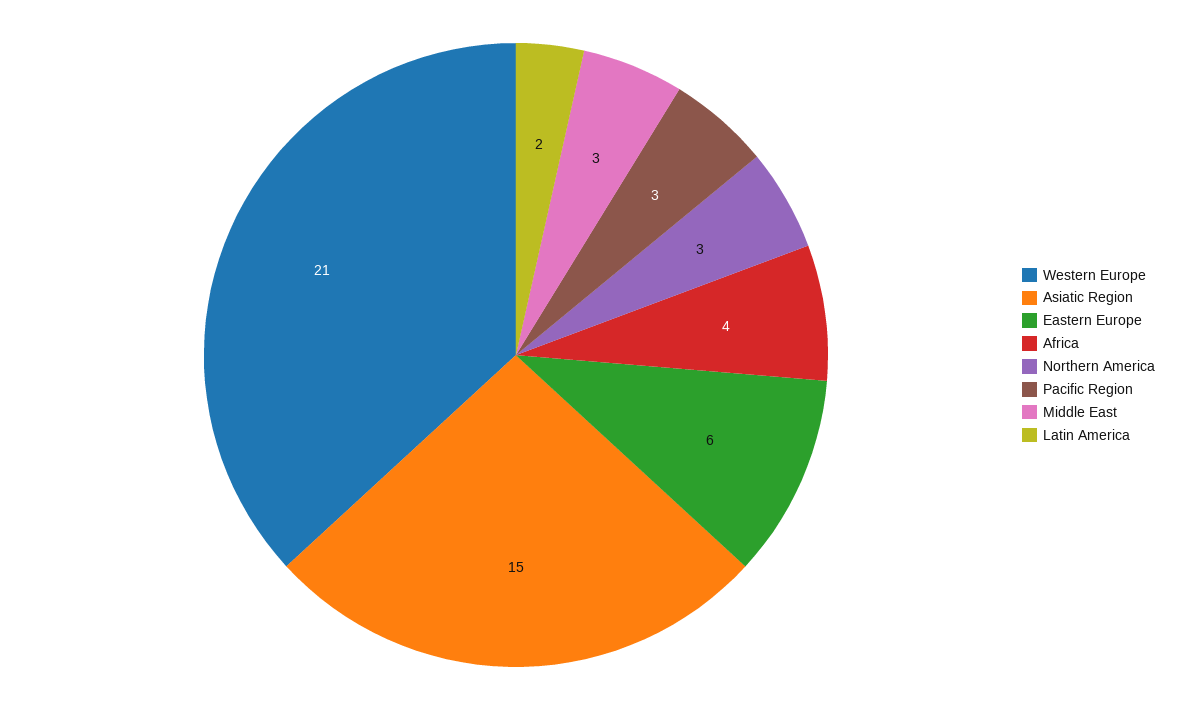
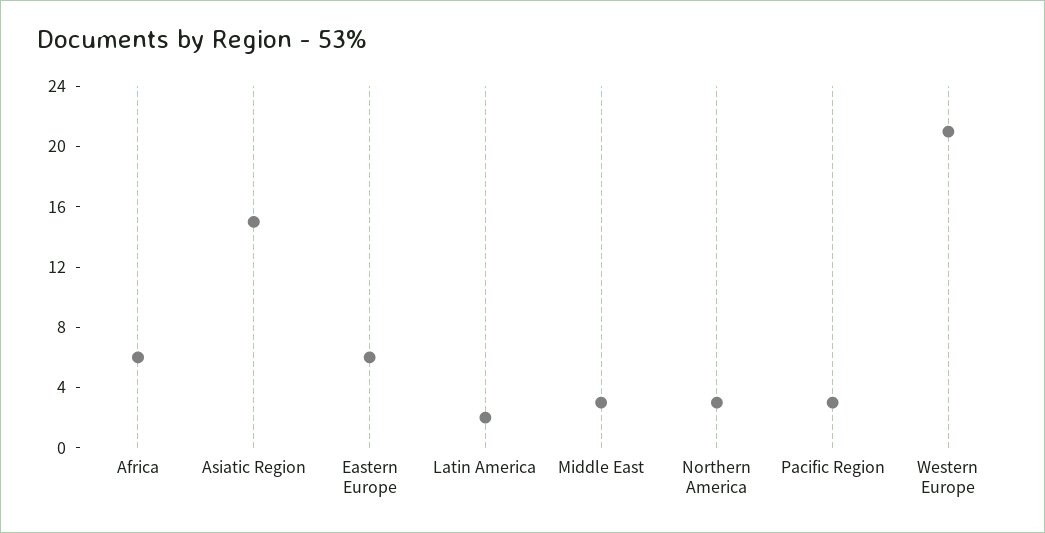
  {
    "Western Europe": 21,
    "Asiatic Region": 15,
    "Eastern Europe": 6,
-   "Africa": 4,
+   "Africa": 6,
    "Northern America": 3,
    "Pacific Region": 3,
    "Middle East": 3,
    "Latin America": 2
  }

